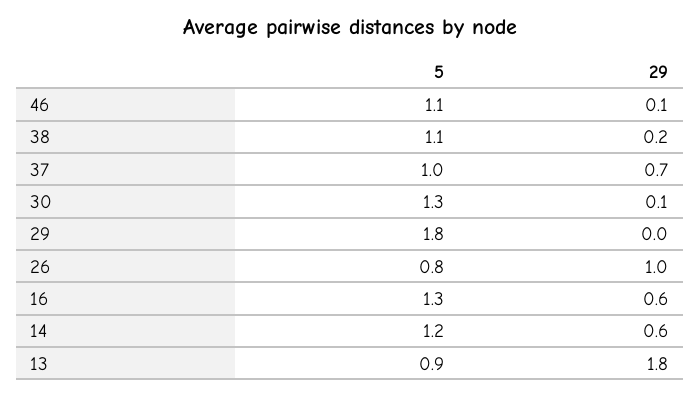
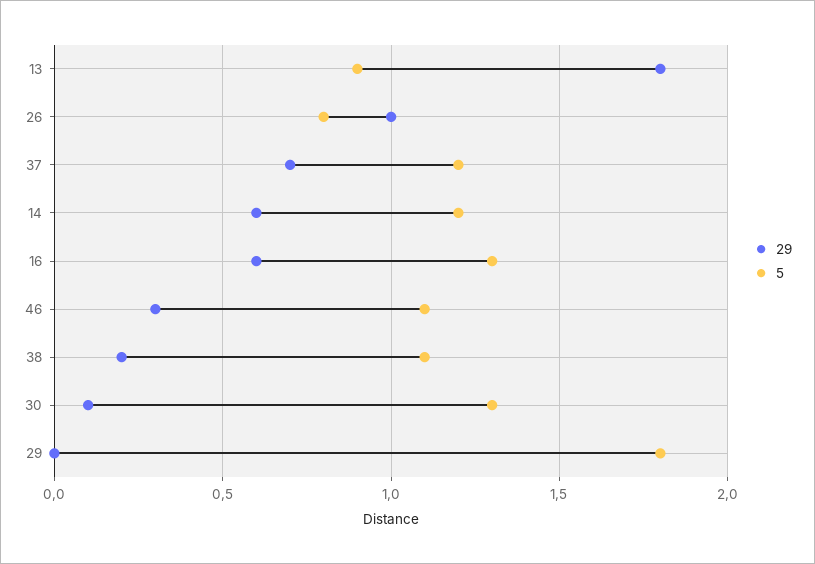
  {
    "5": {
      "46": 1.1,
      "38": 1.1,
-     "37": 1,
+     "37": 1.2,
      "30": 1.3,
      "29": 1.8,
      "26": 0.8,
      "16": 1.3,
      "14": 1.2,
      "13": 0.9
    },
    "29": {
-     "46": 0.1,
+     "46": 0.3,
      "38": 0.2,
      "37": 0.7,
      "30": 0.1,
      "29": 0,
      "26": 1,
      "16": 0.6,
      "14": 0.6,
      "13": 1.8
    }
  }

